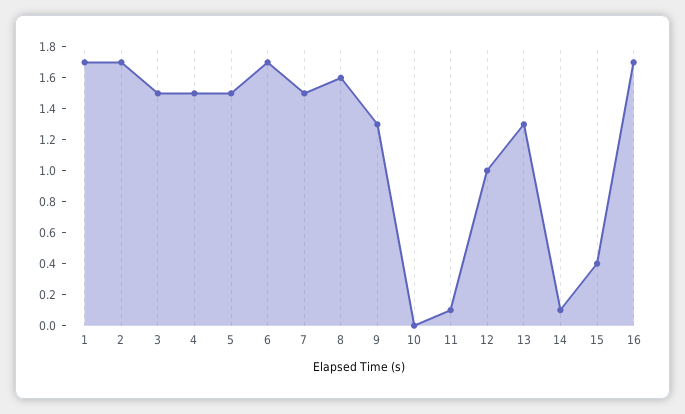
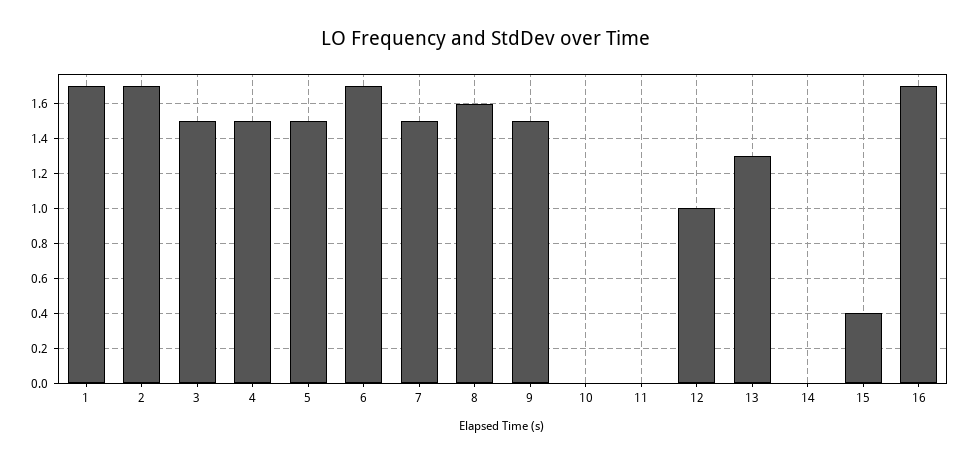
  {
    "1": 1.7,
    "2": 1.7,
    "3": 1.5,
    "4": 1.5,
    "5": 1.5,
    "6": 1.7,
    "7": 1.5,
    "8": 1.6,
-   "9": 1.3,
+   "9": 1.5,
    "10": 0,
-   "11": 0.1,
+   "11": 0,
    "12": 1,
    "13": 1.3,
-   "14": 0.1,
+   "14": 0,
    "15": 0.4,
    "16": 1.7
  }

